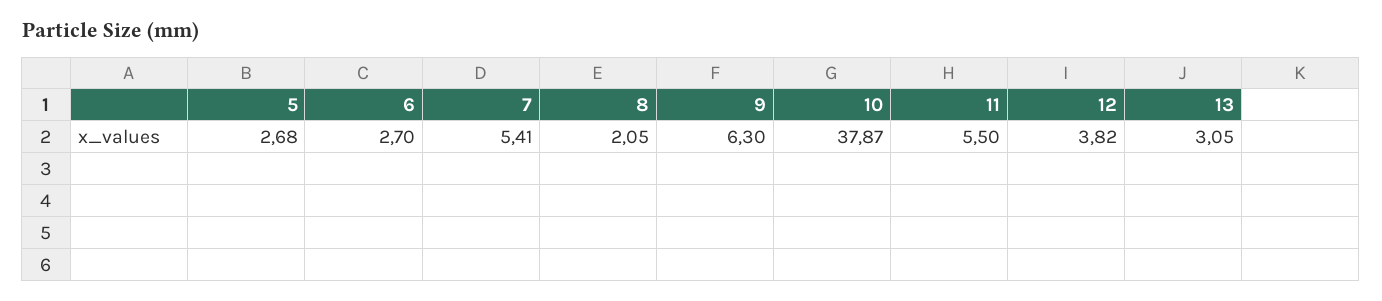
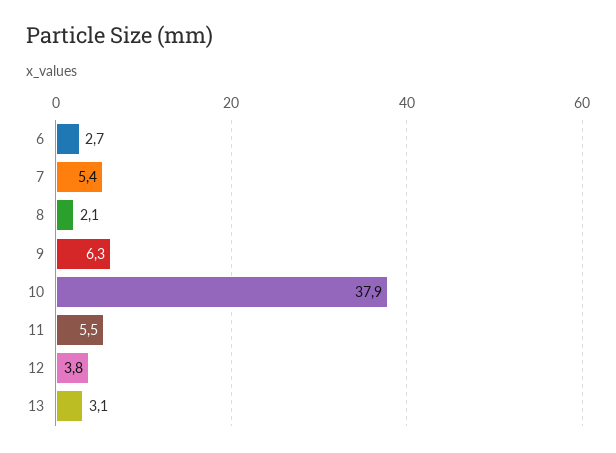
  {
-   "5": 2.68,
    "6": 2.7,
    "7": 5.41,
    "8": 2.05,
    "9": 6.3,
    "10": 37.87,
    "11": 5.5,
    "12": 3.82,
    "13": 3.05
  }

